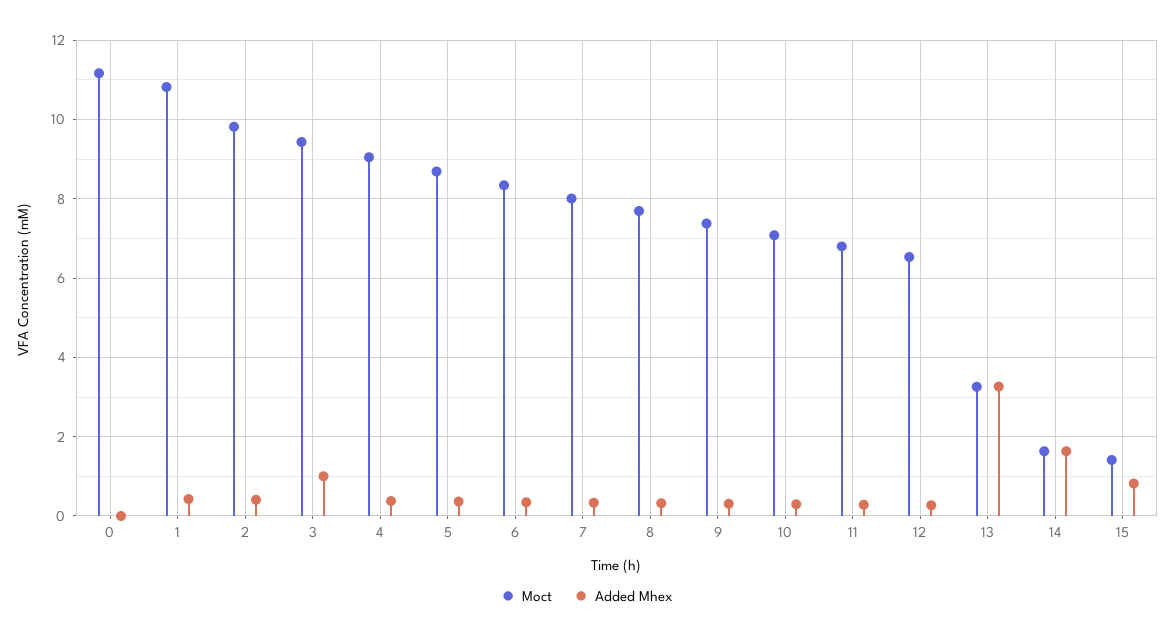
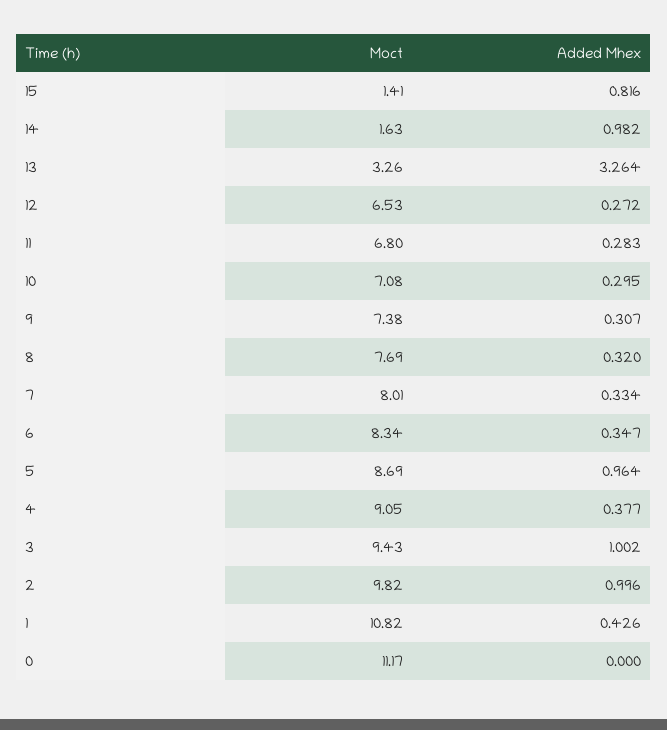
  {
    "Moct": {
      "0": 11.17,
      "1": 10.82,
      "2": 9.82,
      "3": 9.43,
      "4": 9.05,
      "5": 8.69,
      "6": 8.34,
      "7": 8.01,
      "8": 7.69,
      "9": 7.38,
      "10": 7.08,
      "11": 6.8,
      "12": 6.53,
      "13": 3.26,
      "14": 1.63,
      "15": 1.41
    },
    "Added Mhex": {
      "0": 0,
      "1": 0.426,
-     "2": 0.4,
+     "2": 0.996,
      "3": 1.002,
      "4": 0.377,
-     "5": 0.4,
+     "5": 0.964,
      "6": 0.347,
      "7": 0.334,
      "8": 0.32,
      "9": 0.307,
      "10": 0.295,
      "11": 0.283,
      "12": 0.272,
      "13": 3.264,
-     "14": 1.6,
+     "14": 0.982,
      "15": 0.816
    }
  }

